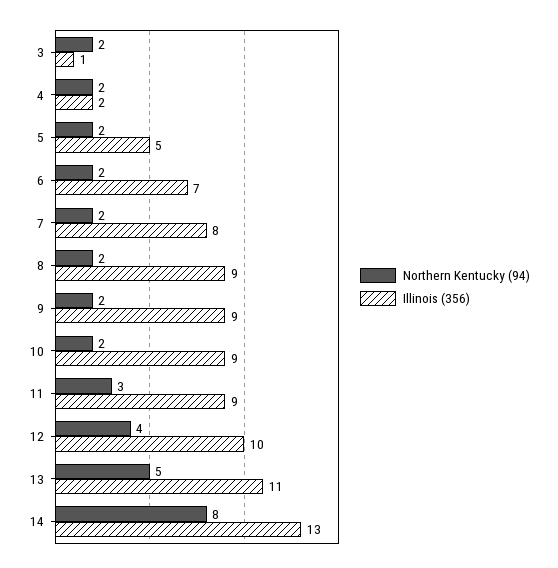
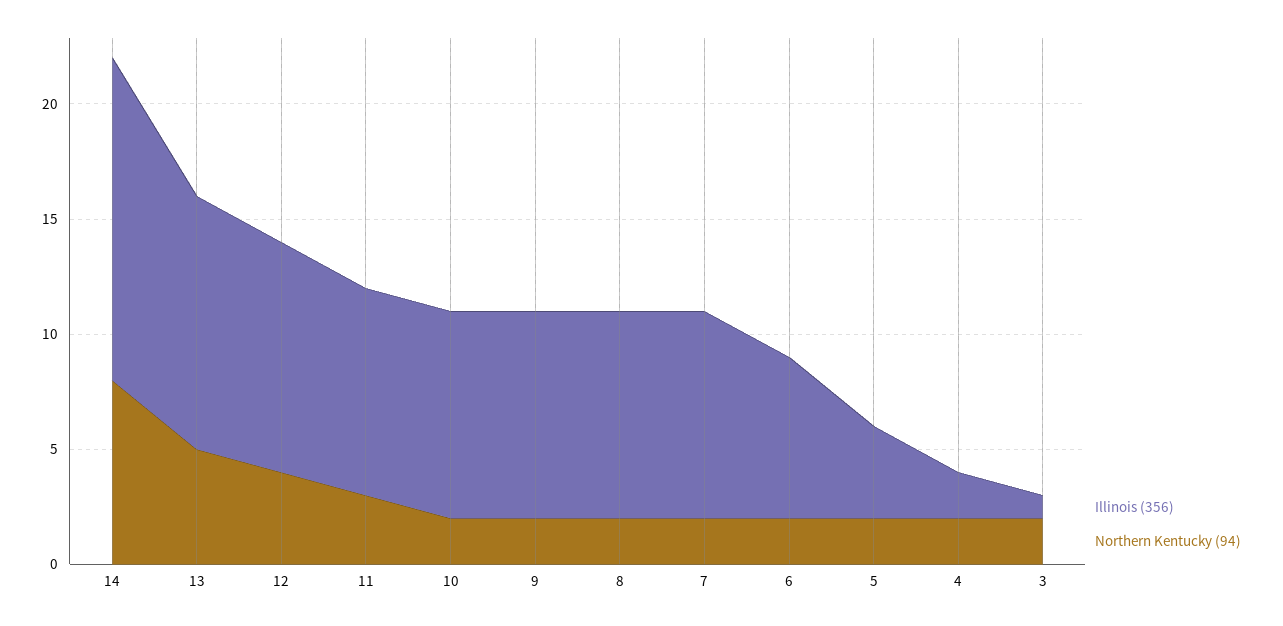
  {
    "Northern Kentucky (94)": {
      "3": 2,
      "4": 2,
      "5": 2,
      "6": 2,
      "7": 2,
      "8": 2,
      "9": 2,
      "10": 2,
      "11": 3,
      "12": 4,
      "13": 5,
      "14": 8
    },
    "Illinois (356)": {
      "3": 1,
      "4": 2,
-     "5": 5,
+     "5": 4,
      "6": 7,
-     "7": 8,
+     "7": 9,
      "8": 9,
      "9": 9,
      "10": 9,
      "11": 9,
      "12": 10,
      "13": 11,
-     "14": 13
+     "14": 14
    }
  }

